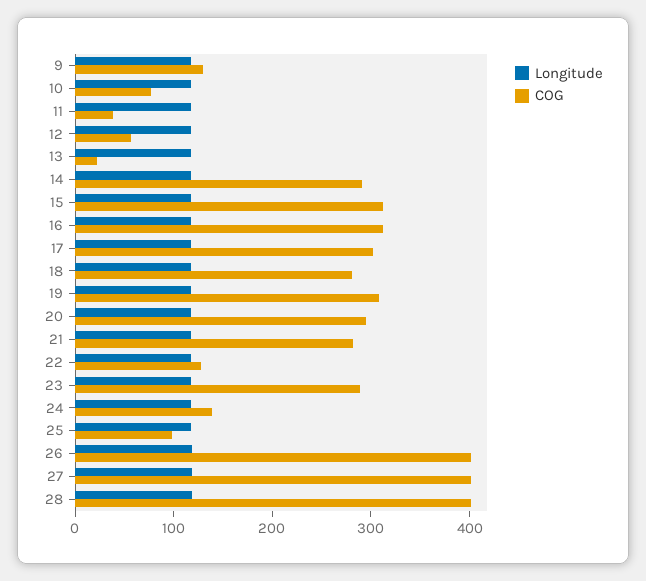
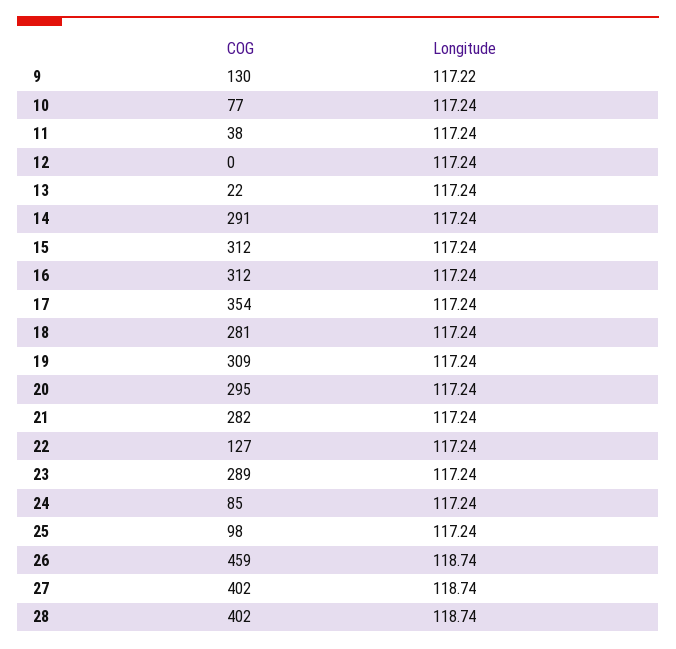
  {
    "Longitude": {
      "9": 117.22,
      "10": 117.24,
      "11": 117.24,
      "12": 117.24,
      "13": 117.24,
      "14": 117.24,
      "15": 117.24,
      "16": 117.24,
      "17": 117.24,
      "18": 117.24,
      "19": 117.24,
      "20": 117.24,
      "21": 117.24,
      "22": 117.24,
      "23": 117.24,
      "24": 117.24,
      "25": 117.24,
      "26": 118.74,
      "27": 118.74,
      "28": 118.74
    },
    "COG": {
      "9": 130,
      "10": 77,
      "11": 38,
-     "12": 60,
+     "12": 0,
      "13": 22,
      "14": 291,
      "15": 312,
      "16": 312,
-     "17": 300,
+     "17": 354,
      "18": 281,
      "19": 309,
      "20": 295,
      "21": 282,
      "22": 127,
      "23": 289,
-     "24": 140,
+     "24": 85,
      "25": 98,
-     "26": 400,
+     "26": 459,
      "27": 402,
      "28": 402
    }
  }

